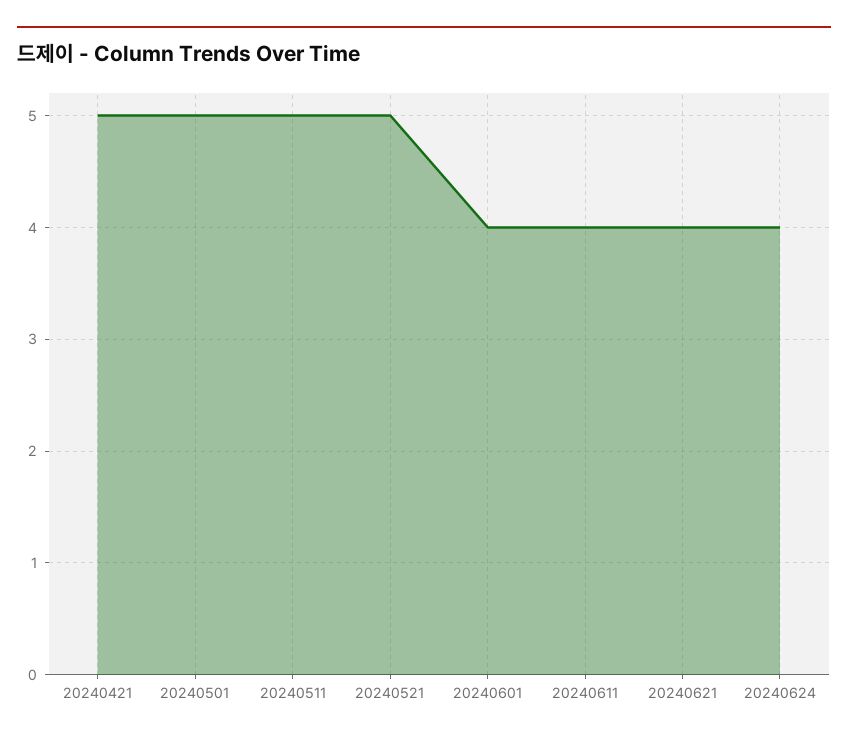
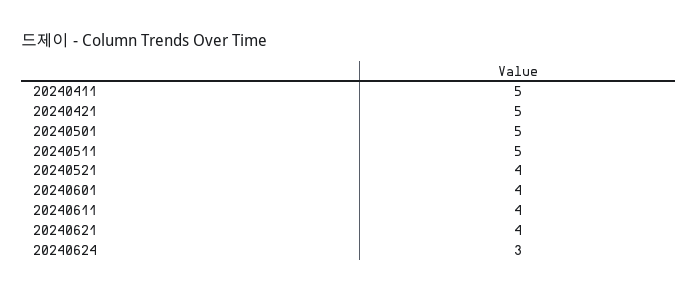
  {
    "20240421": 5,
    "20240501": 5,
    "20240511": 5,
-   "20240521": 5,
+   "20240521": 4,
    "20240601": 4,
    "20240611": 4,
    "20240621": 4,
-   "20240624": 4
+   "20240624": 3,
+   "20240411": 5
  }

